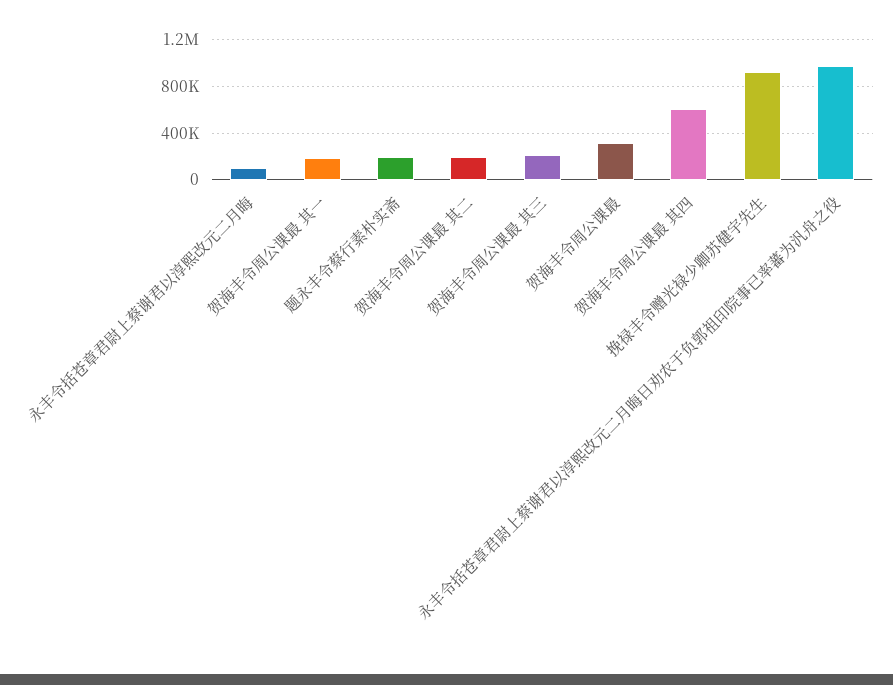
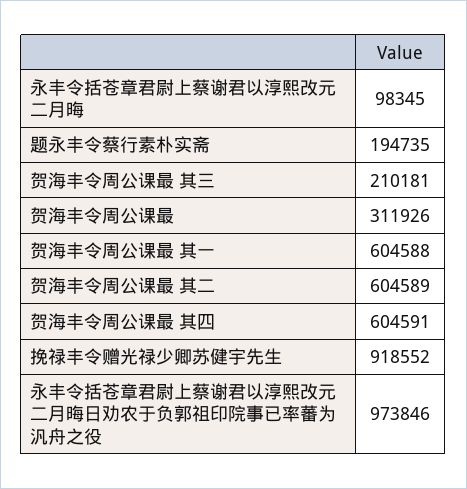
  {
    "永丰令括苍章君尉上蔡谢君以淳熙改元二月晦": 98345,
-   "贺海丰令周公课最 其一": 200000,
+   "贺海丰令周公课最 其一": 604588,
    "题永丰令蔡行素朴实斋": 194735,
-   "贺海丰令周公课最 其二": 200000,
+   "贺海丰令周公课最 其二": 604589,
    "贺海丰令周公课最 其三": 210181,
    "贺海丰令周公课最": 311926,
    "贺海丰令周公课最 其四": 604591,
    "挽禄丰令赠光禄少卿苏健宇先生": 918552,
    "永丰令括苍章君尉上蔡谢君以淳熙改元二月晦日劝农于负郭祖印院事已率蕃为汎舟之役": 973846
  }

